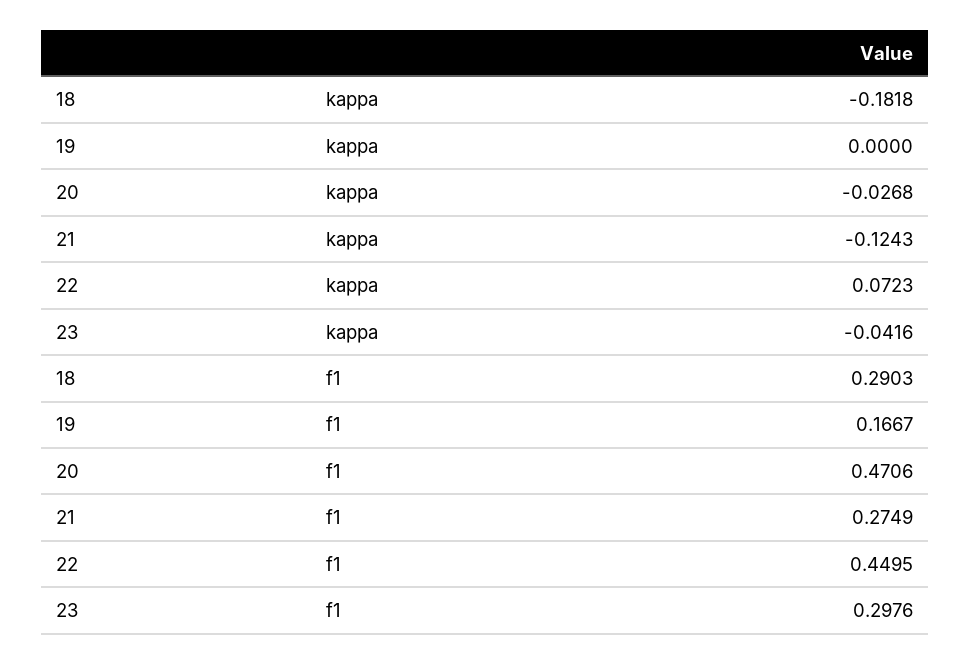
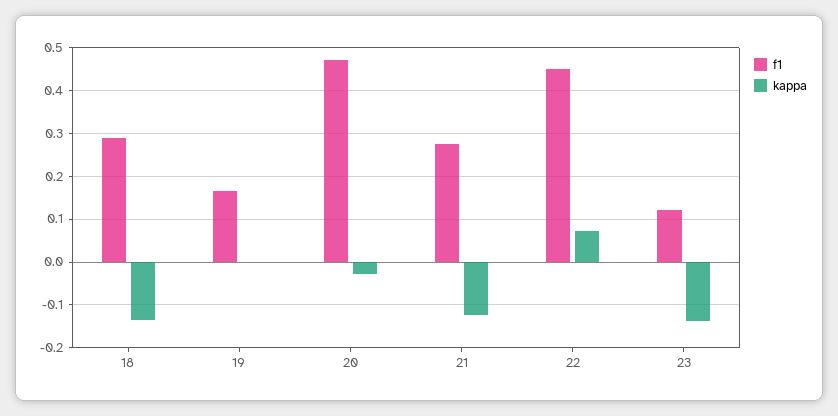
  {
    "kappa": {
-     "18": -0.1818,
+     "18": -0.14,
      "19": 0,
      "20": -0.0268,
      "21": -0.1243,
      "22": 0.0723,
-     "23": -0.0416
+     "23": -0.14
    },
    "f1": {
      "18": 0.2903,
      "19": 0.1667,
      "20": 0.4706,
      "21": 0.2749,
      "22": 0.4495,
-     "23": 0.2976
+     "23": 0.12
    }
  }

